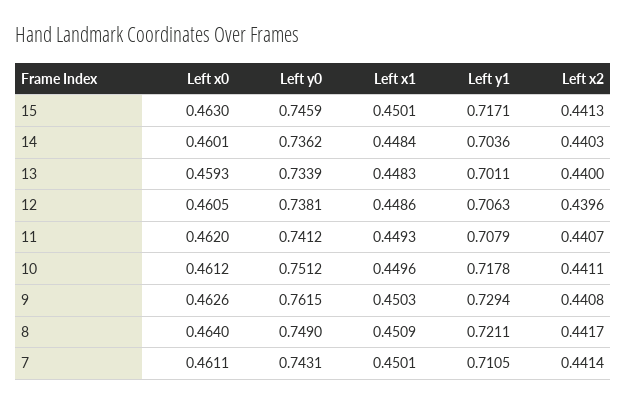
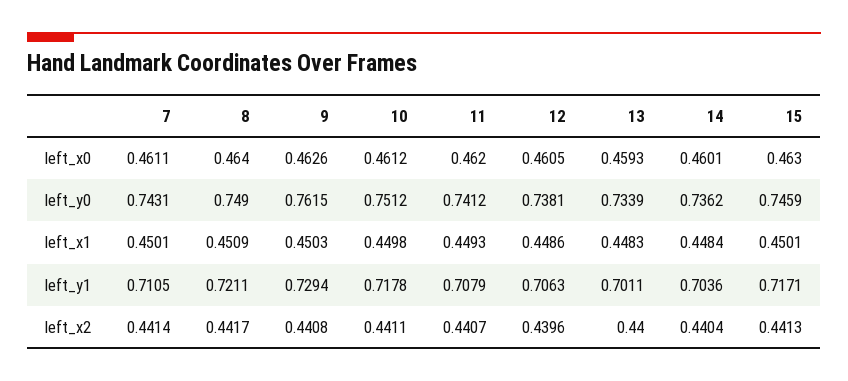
  {
    "Left x0": {
      "15": 0.463,
      "14": 0.4601,
      "13": 0.4593,
      "12": 0.4605,
      "11": 0.462,
      "10": 0.4612,
      "9": 0.4626,
      "8": 0.464,
      "7": 0.4611
    },
    "Left y0": {
      "15": 0.7459,
      "14": 0.7362,
      "13": 0.7339,
      "12": 0.7381,
      "11": 0.7412,
      "10": 0.7512,
      "9": 0.7615,
      "8": 0.749,
      "7": 0.7431
    },
    "Left x1": {
      "15": 0.4501,
      "14": 0.4484,
      "13": 0.4483,
      "12": 0.4486,
      "11": 0.4493,
-     "10": 0.4496,
+     "10": 0.4498,
      "9": 0.4503,
      "8": 0.4509,
      "7": 0.4501
    },
    "Left y1": {
      "15": 0.7171,
      "14": 0.7036,
      "13": 0.7011,
      "12": 0.7063,
      "11": 0.7079,
      "10": 0.7178,
      "9": 0.7294,
      "8": 0.7211,
      "7": 0.7105
    },
    "Left x2": {
      "15": 0.4413,
-     "14": 0.4403,
+     "14": 0.4404,
      "13": 0.44,
      "12": 0.4396,
      "11": 0.4407,
      "10": 0.4411,
      "9": 0.4408,
      "8": 0.4417,
      "7": 0.4414
    }
  }

